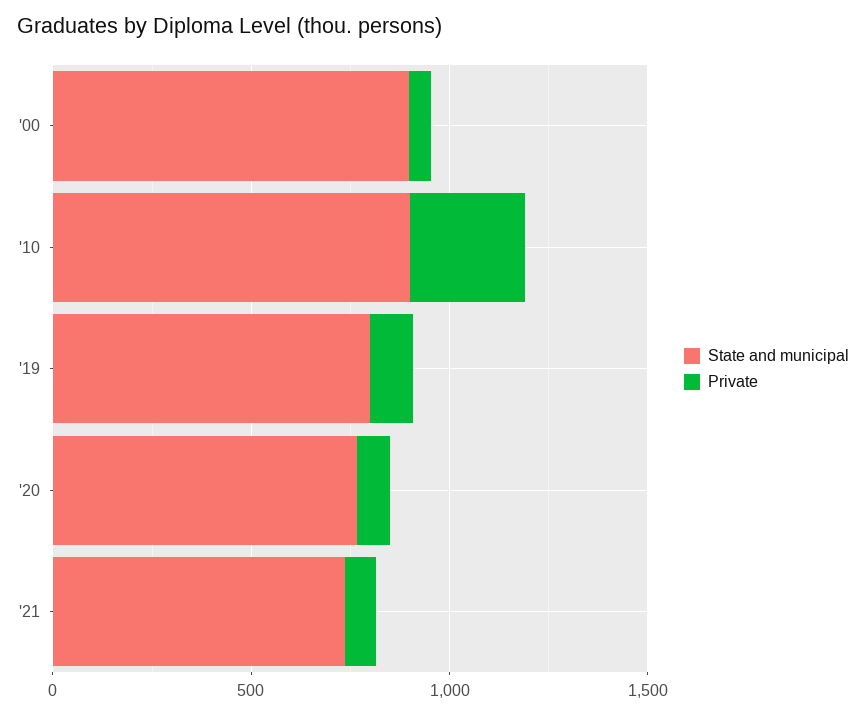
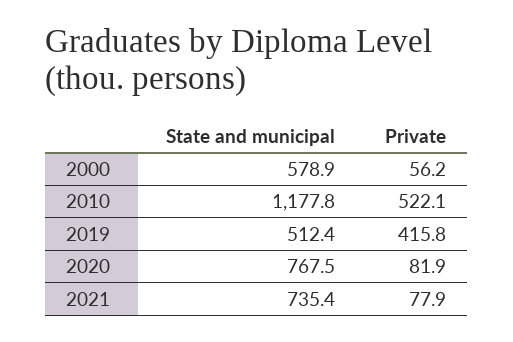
  {
    "State and municipal": {
-     "'00": 900,
+     "'00": 578.9,
-     "'10": 900,
+     "'10": 1177.8,
-     "'19": 800,
+     "'19": 512.4,
      "'20": 767.5,
      "'21": 735.4
    },
    "Private": {
      "'00": 56.2,
-     "'10": 300,
+     "'10": 522.1,
-     "'19": 100,
+     "'19": 415.8,
      "'20": 81.9,
      "'21": 77.9
    }
  }

